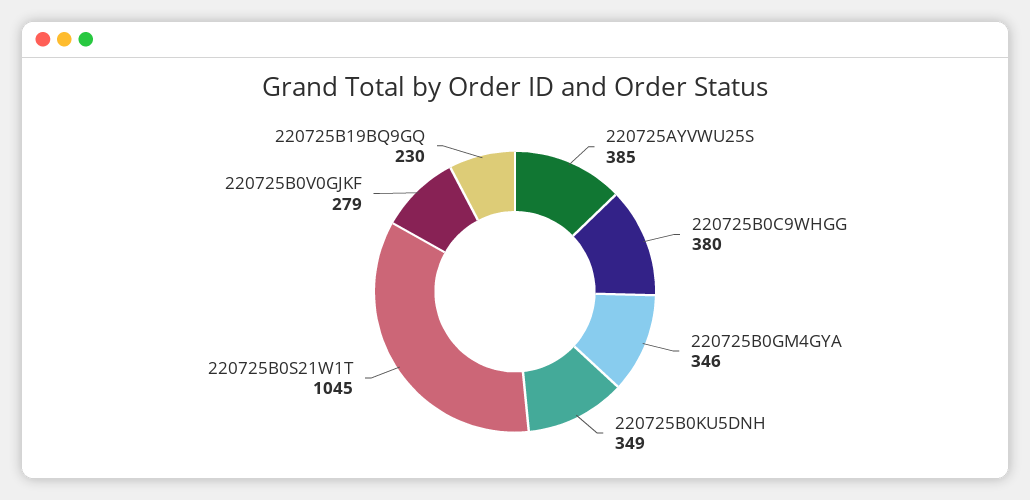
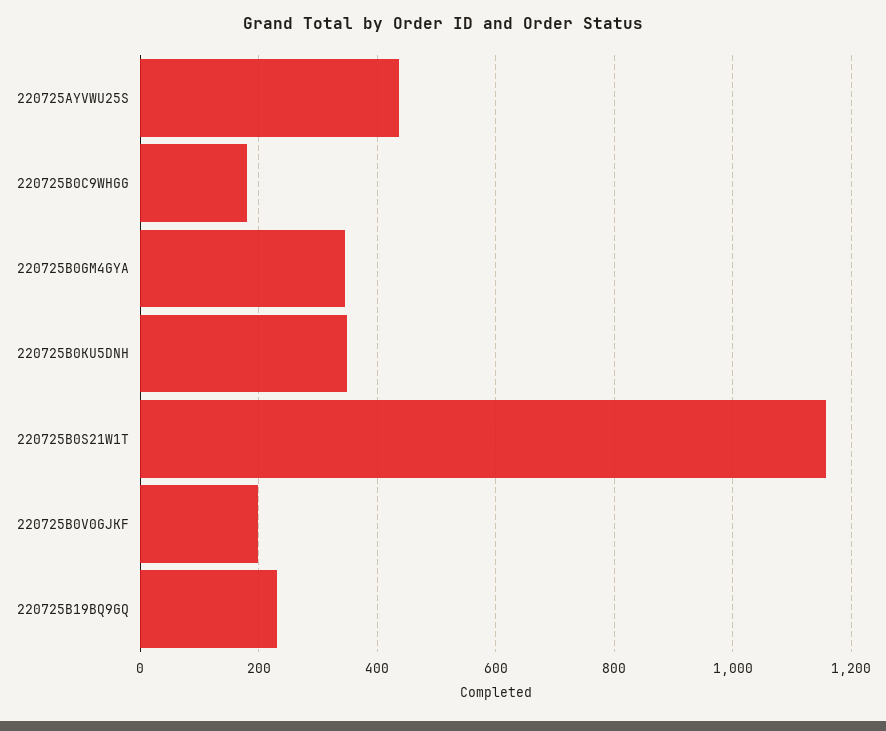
  {
-   "220725AYVWU25S": 385,
+   "220725AYVWU25S": 440,
-   "220725B0C9WHGG": 380,
+   "220725B0C9WHGG": 180,
    "220725B0GM4GYA": 346,
    "220725B0KU5DNH": 349,
-   "220725B0S21W1T": 1045,
+   "220725B0S21W1T": 1160,
-   "220725B0V0GJKF": 279,
+   "220725B0V0GJKF": 200,
    "220725B19BQ9GQ": 230
  }

